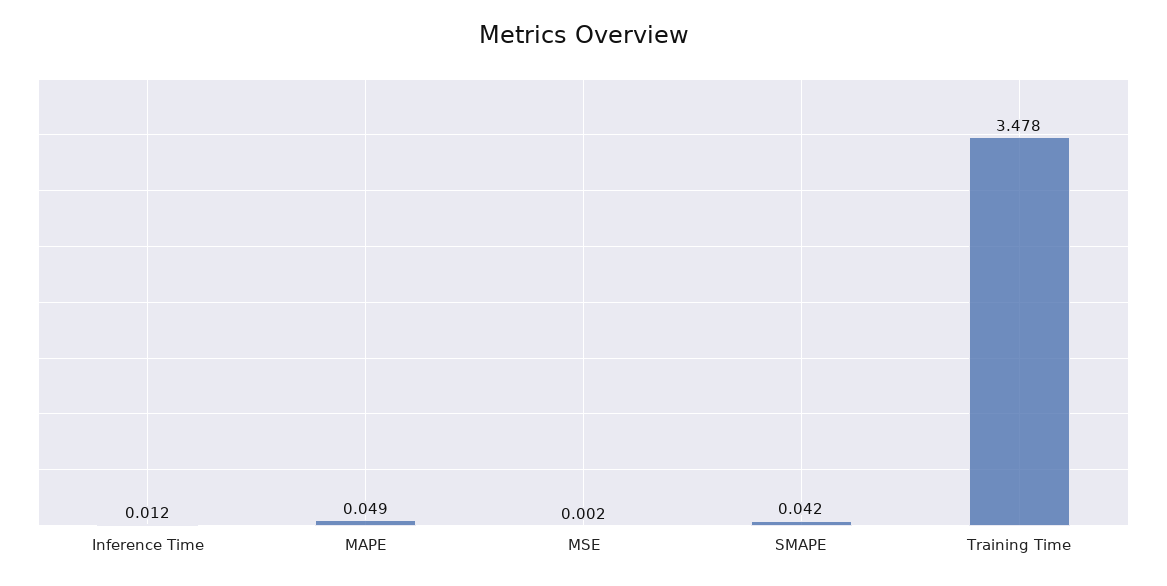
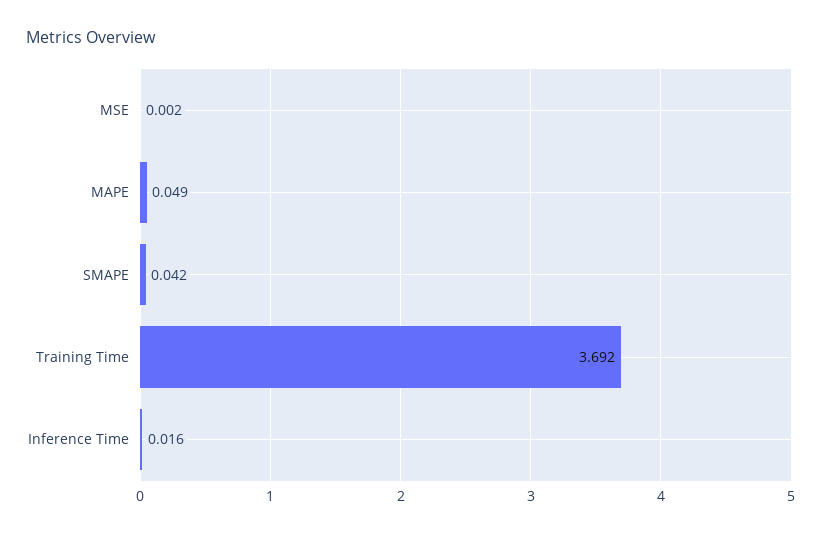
  {
-   "Inference Time": 0.012,
+   "Inference Time": 0.016,
    "MAPE": 0.049,
    "MSE": 0.002,
    "SMAPE": 0.042,
-   "Training Time": 3.478
+   "Training Time": 3.692
  }

